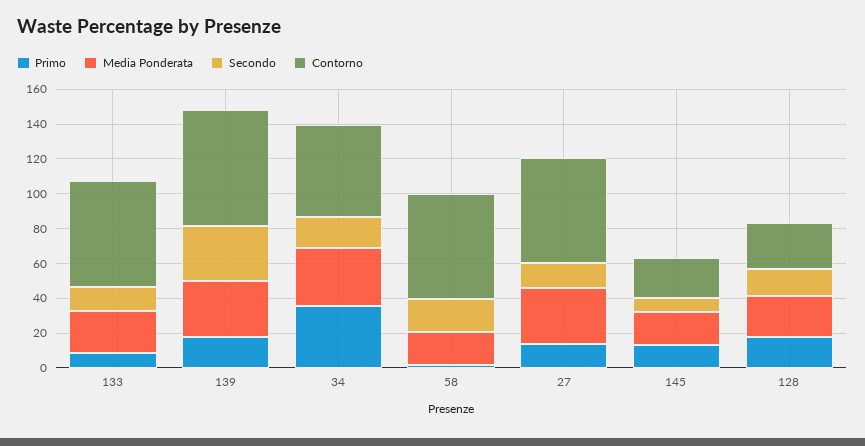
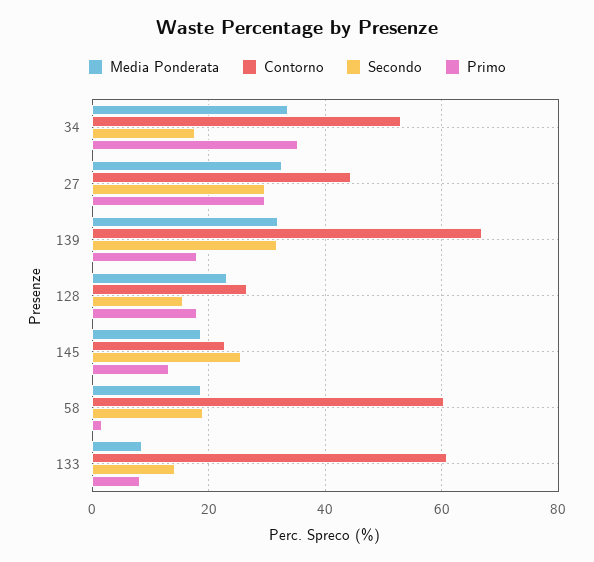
  {
    "Primo": {
      "133": 8,
      "139": 18,
      "34": 36,
      "58": 2,
-     "27": 15,
+     "27": 30,
      "145": 14,
      "128": 18
    },
    "Media Ponderata": {
-     "133": 25,
+     "133": 8,
      "139": 32,
      "34": 34,
      "58": 18,
      "27": 32,
      "145": 18,
      "128": 24
    },
    "Secondo": {
      "133": 14,
      "139": 32,
      "34": 18,
      "58": 18,
-     "27": 15,
+     "27": 30,
-     "145": 10,
+     "145": 26,
      "128": 16
    },
    "Contorno": {
      "133": 60,
      "139": 66,
      "34": 52,
      "58": 60,
-     "27": 60,
+     "27": 44,
      "145": 22,
      "128": 26
    }
  }

